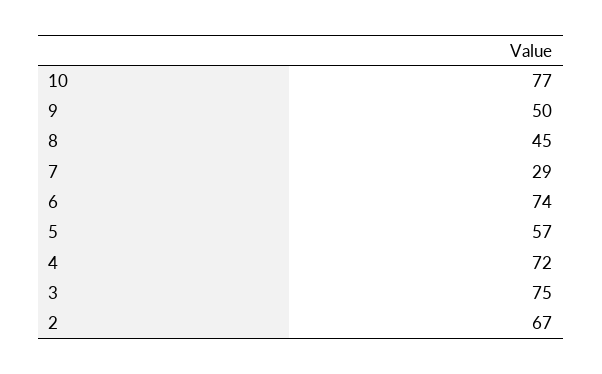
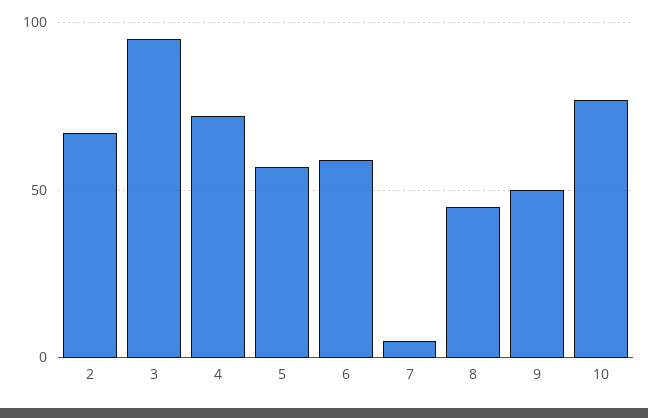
  {
    "10": 77,
    "9": 50,
    "8": 45,
-   "7": 29,
+   "7": 5,
-   "6": 74,
+   "6": 60,
    "5": 57,
    "4": 72,
-   "3": 75,
+   "3": 95,
    "2": 67
  }

